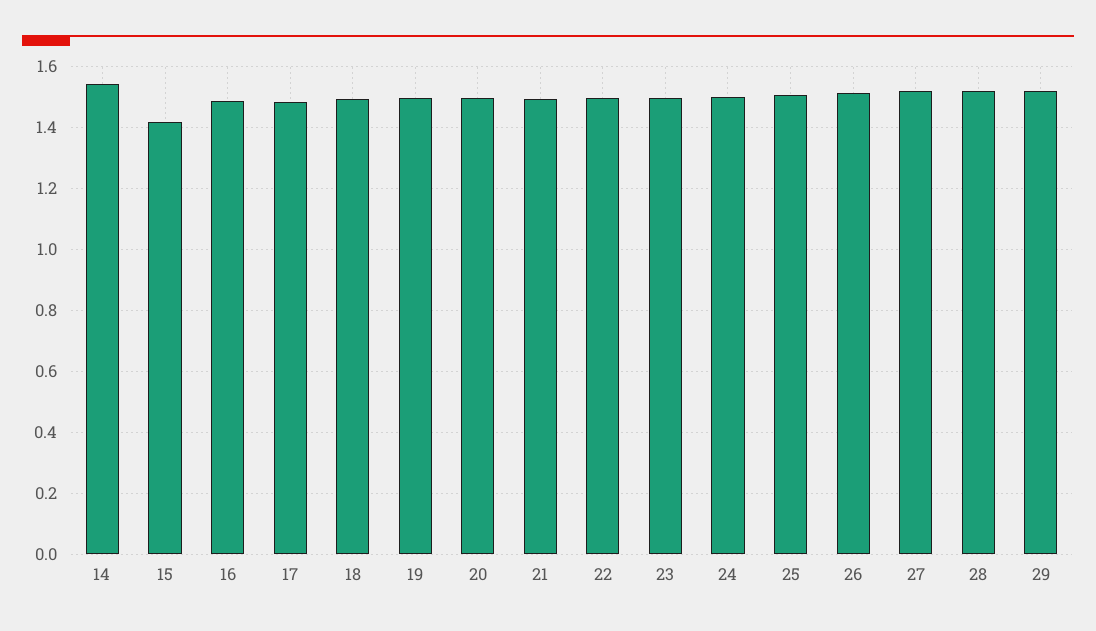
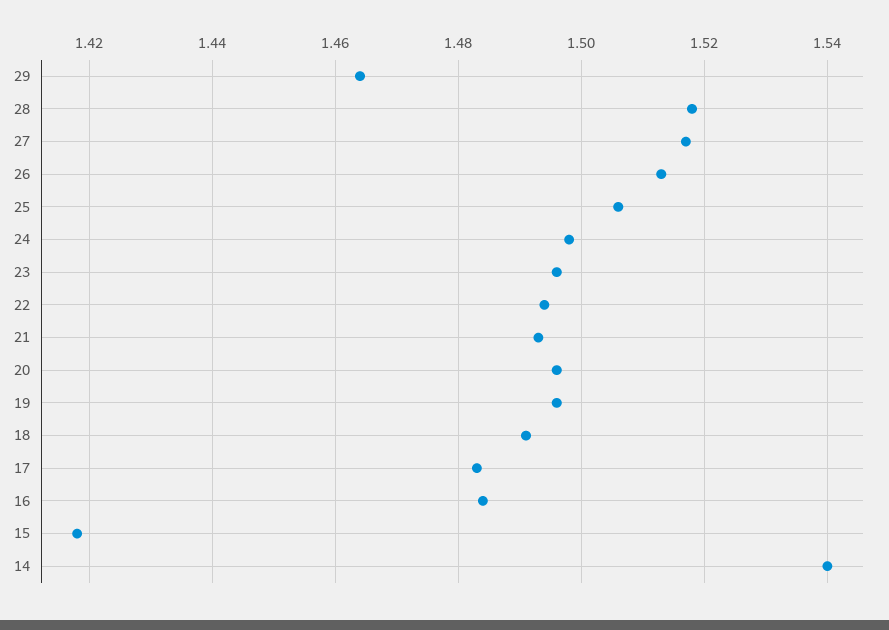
  {
    "14": 1.54,
    "15": 1.42,
    "16": 1.485,
    "17": 1.485,
    "18": 1.49,
    "19": 1.495,
    "20": 1.495,
    "21": 1.495,
    "22": 1.495,
    "23": 1.495,
    "24": 1.5,
    "25": 1.505,
    "26": 1.515,
    "27": 1.515,
    "28": 1.52,
-   "29": 1.52
+   "29": 1.465
  }

